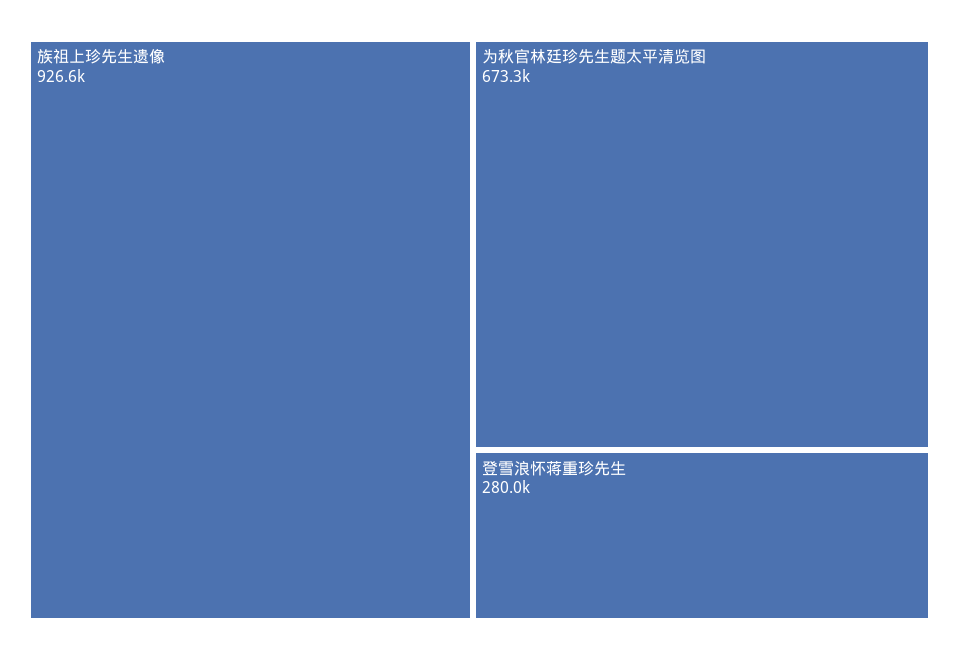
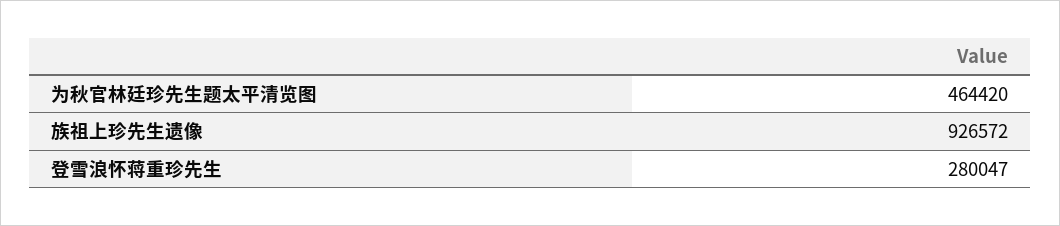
  {
    "族祖上珍先生遗像": 926572,
-   "为秋官林廷珍先生题太平清览图": 673300,
+   "为秋官林廷珍先生题太平清览图": 464420,
    "登雪浪怀蒋重珍先生": 280047
  }

